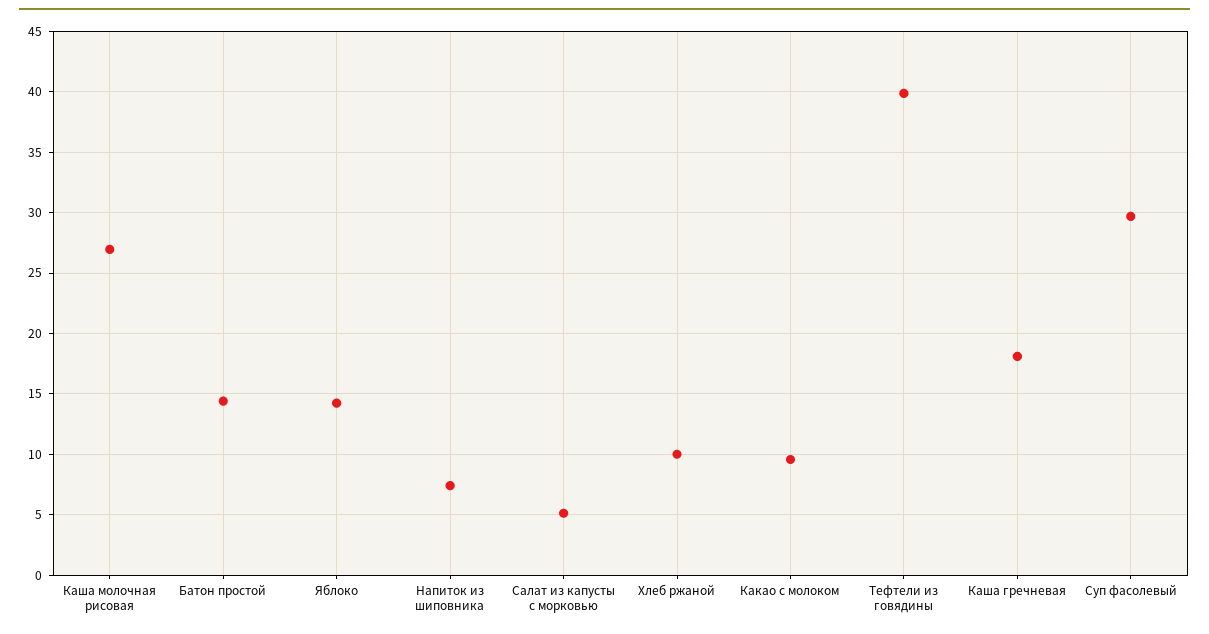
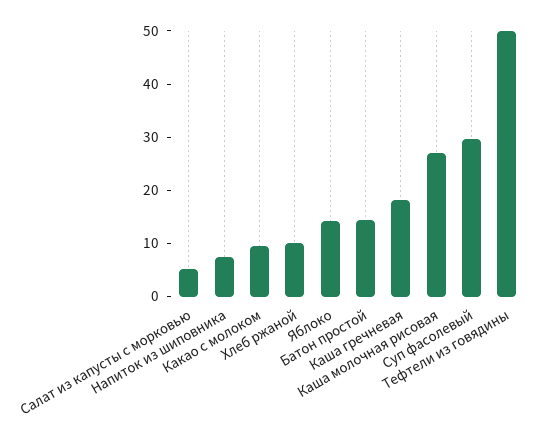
  {
    "Каша молочная рисовая": 27,
    "Батон простой": 14.5,
    "Яблоко": 14,
    "Напиток из шиповника": 7.5,
    "Салат из капусты с морковью": 5,
    "Хлеб ржаной": 10,
    "Какао с молоком": 9.5,
-   "Тефтели из говядины": 40,
+   "Тефтели из говядины": 50,
    "Каша гречневая": 18,
    "Суп фасолевый": 29.5
  }

